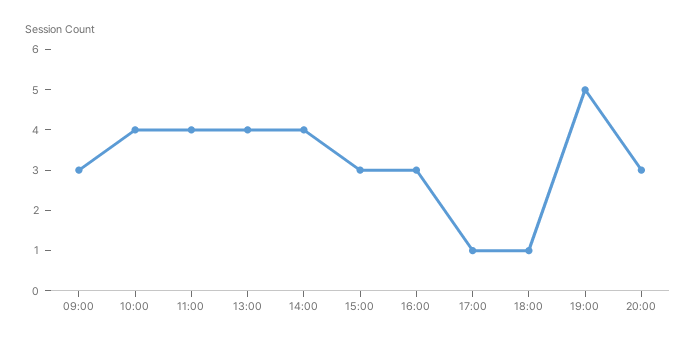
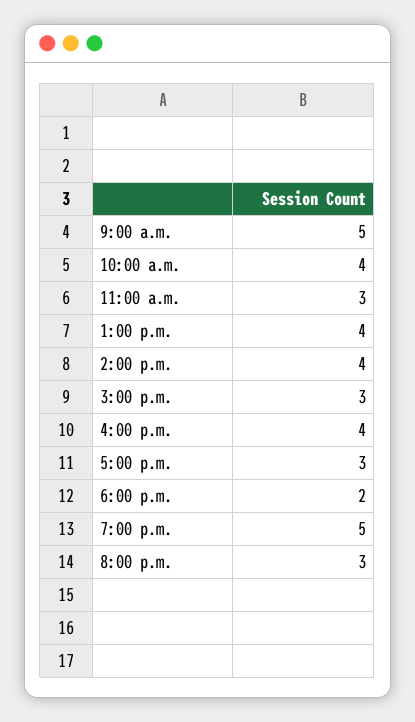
  {
-   "09:00": 3,
+   "09:00": 5,
    "10:00": 4,
-   "11:00": 4,
+   "11:00": 3,
    "13:00": 4,
    "14:00": 4,
    "15:00": 3,
-   "16:00": 3,
+   "16:00": 4,
-   "17:00": 1,
+   "17:00": 3,
-   "18:00": 1,
+   "18:00": 2,
    "19:00": 5,
    "20:00": 3
  }

